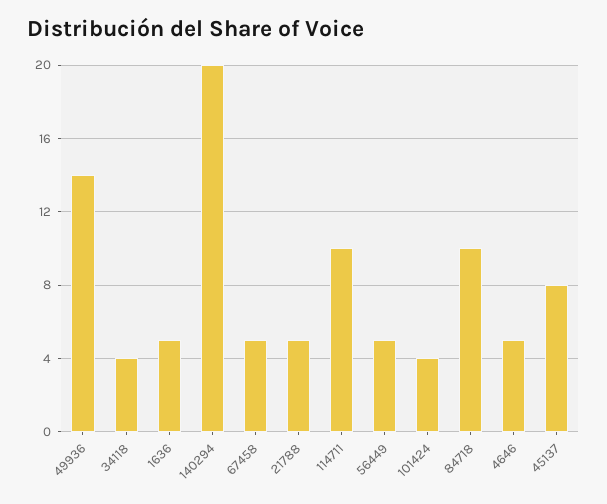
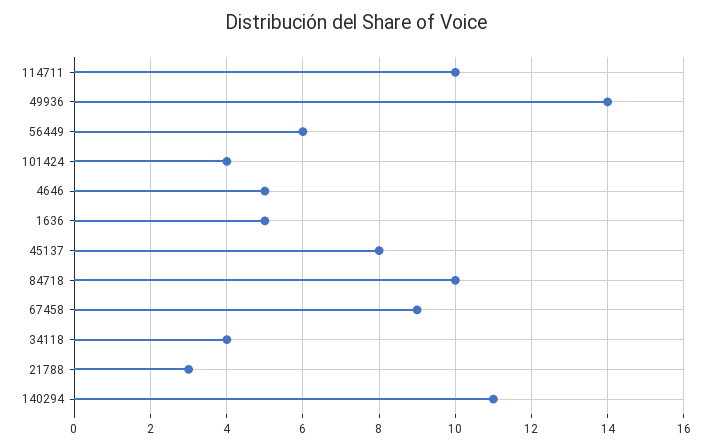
  {
    "49936": 14,
    "34118": 4,
    "1636": 5,
-   "140294": 20,
+   "140294": 11,
-   "67458": 5,
+   "67458": 9,
-   "21788": 5,
+   "21788": 3,
    "114711": 10,
-   "56449": 5,
+   "56449": 6,
    "101424": 4,
    "84718": 10,
    "4646": 5,
    "45137": 8
  }

